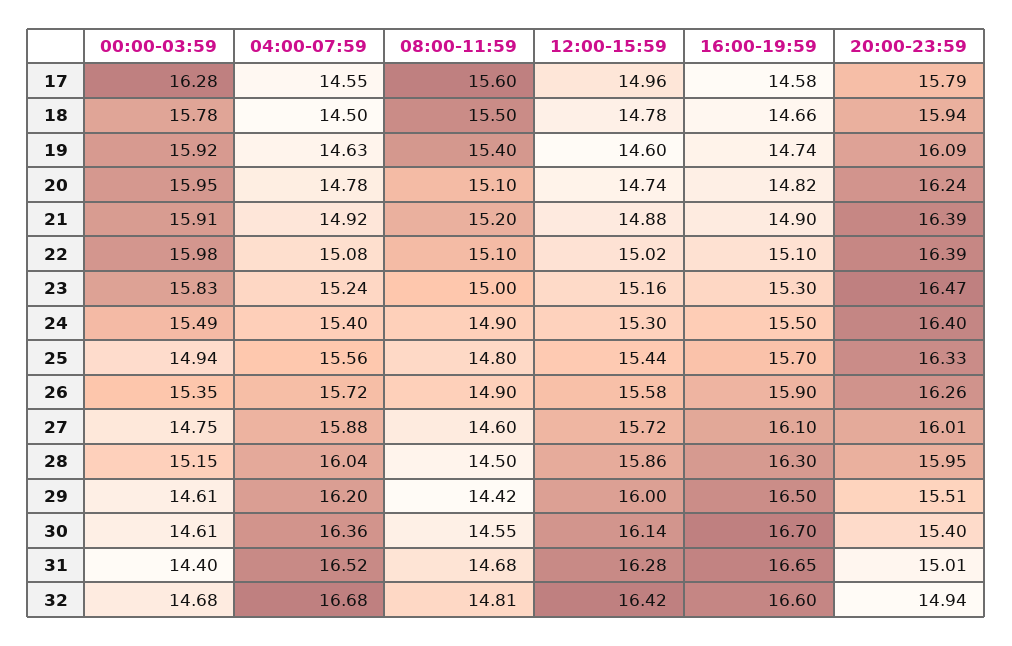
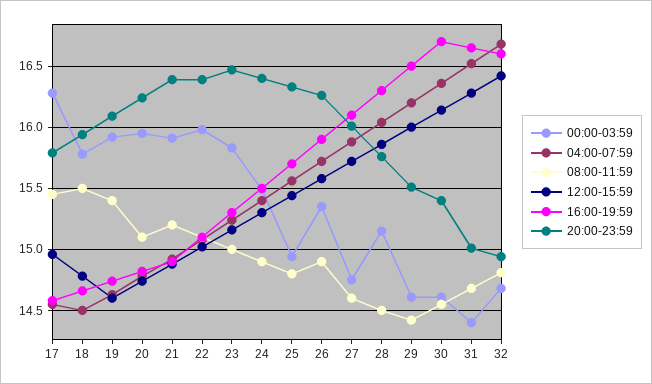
  {
    "00:00-03:59": {
      "17": 16.28,
      "18": 15.78,
      "19": 15.92,
      "20": 15.95,
      "21": 15.91,
      "22": 15.98,
      "23": 15.83,
      "24": 15.49,
      "25": 14.94,
      "26": 15.35,
      "27": 14.75,
      "28": 15.15,
      "29": 14.61,
      "30": 14.61,
      "31": 14.4,
      "32": 14.68
    },
    "04:00-07:59": {
      "17": 14.55,
      "18": 14.5,
      "19": 14.63,
      "20": 14.78,
      "21": 14.92,
      "22": 15.08,
      "23": 15.24,
      "24": 15.4,
      "25": 15.56,
      "26": 15.72,
      "27": 15.88,
      "28": 16.04,
      "29": 16.2,
      "30": 16.36,
      "31": 16.52,
      "32": 16.68
    },
    "08:00-11:59": {
-     "17": 15.6,
+     "17": 15.45,
      "18": 15.5,
      "19": 15.4,
      "20": 15.1,
      "21": 15.2,
      "22": 15.1,
      "23": 15,
      "24": 14.9,
      "25": 14.8,
      "26": 14.9,
      "27": 14.6,
      "28": 14.5,
      "29": 14.42,
      "30": 14.55,
      "31": 14.68,
      "32": 14.81
    },
    "12:00-15:59": {
      "17": 14.96,
      "18": 14.78,
      "19": 14.6,
      "20": 14.74,
      "21": 14.88,
      "22": 15.02,
      "23": 15.16,
      "24": 15.3,
      "25": 15.44,
      "26": 15.58,
      "27": 15.72,
      "28": 15.86,
      "29": 16,
      "30": 16.14,
      "31": 16.28,
      "32": 16.42
    },
    "16:00-19:59": {
      "17": 14.58,
      "18": 14.66,
      "19": 14.74,
      "20": 14.82,
      "21": 14.9,
      "22": 15.1,
      "23": 15.3,
      "24": 15.5,
      "25": 15.7,
      "26": 15.9,
      "27": 16.1,
      "28": 16.3,
      "29": 16.5,
      "30": 16.7,
      "31": 16.65,
      "32": 16.6
    },
    "20:00-23:59": {
      "17": 15.79,
      "18": 15.94,
      "19": 16.09,
      "20": 16.24,
      "21": 16.39,
      "22": 16.39,
      "23": 16.47,
      "24": 16.4,
      "25": 16.33,
      "26": 16.26,
      "27": 16.01,
-     "28": 15.95,
+     "28": 15.75,
      "29": 15.51,
      "30": 15.4,
      "31": 15.01,
      "32": 14.94
    }
  }

